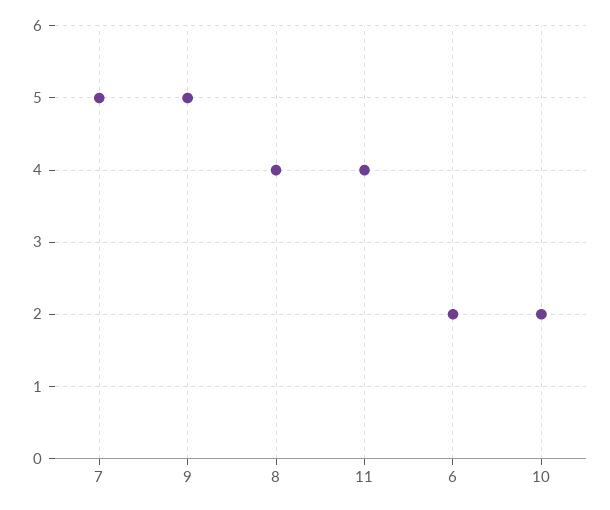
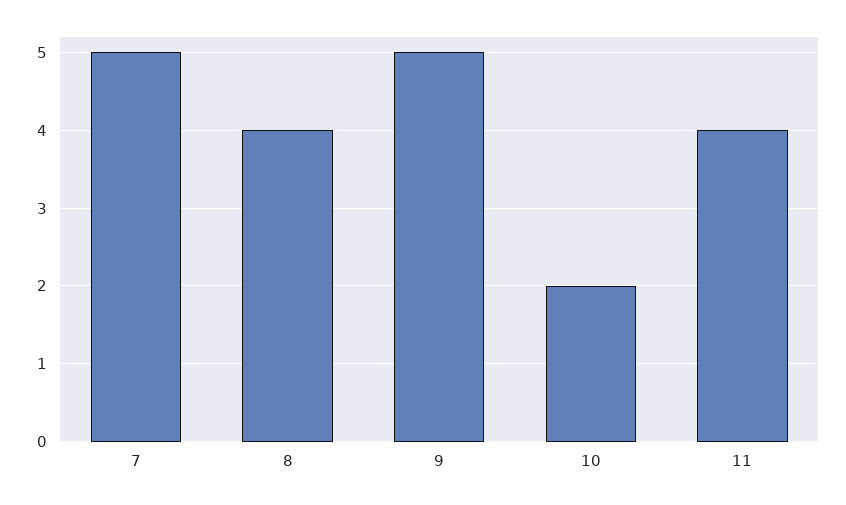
  {
    "7": 5,
    "9": 5,
    "8": 4,
    "11": 4,
-   "6": 2,
    "10": 2
  }

